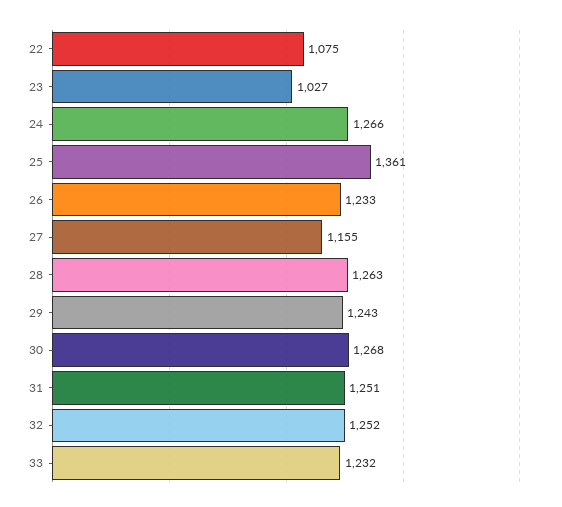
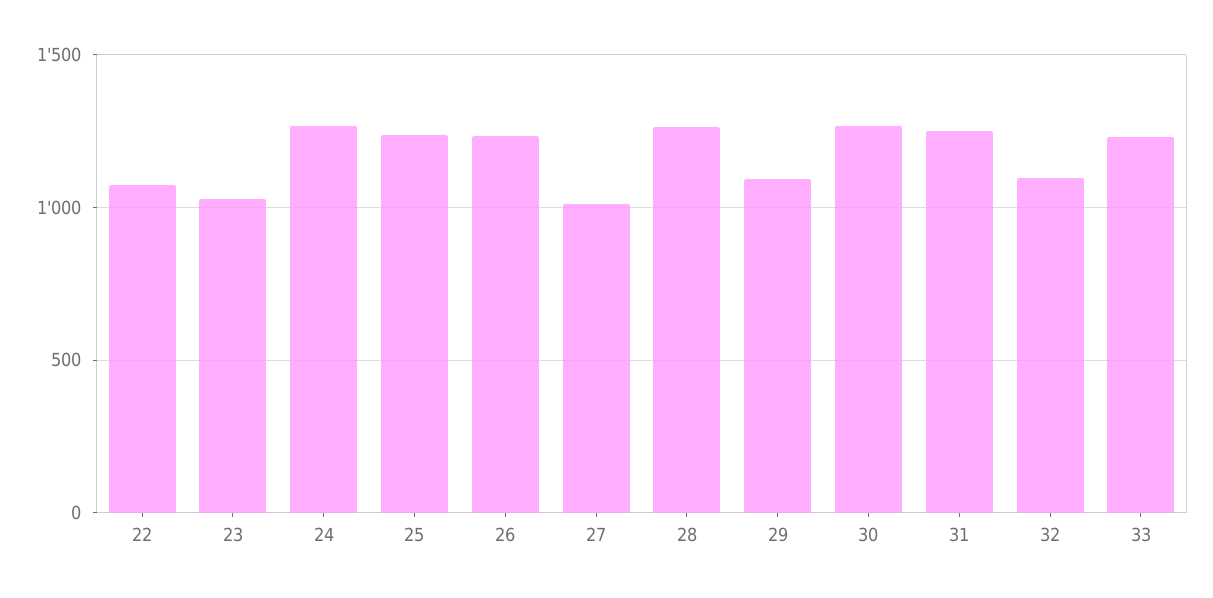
  {
    "22": 1075,
    "23": 1027,
    "24": 1266,
-   "25": 1361,
+   "25": 1250,
    "26": 1233,
-   "27": 1155,
+   "27": 1000,
    "28": 1263,
-   "29": 1243,
+   "29": 1100,
    "30": 1268,
    "31": 1251,
-   "32": 1252,
+   "32": 1100,
    "33": 1232
  }

